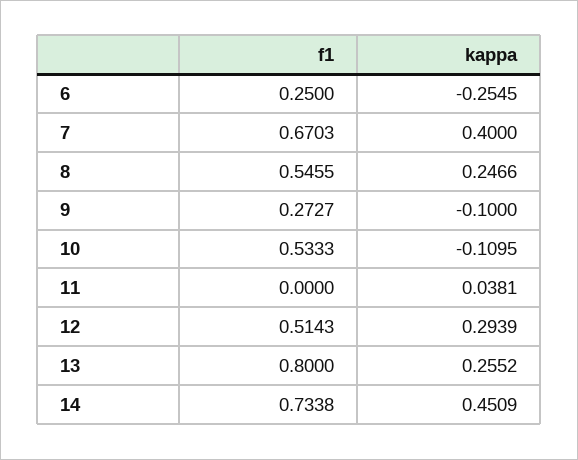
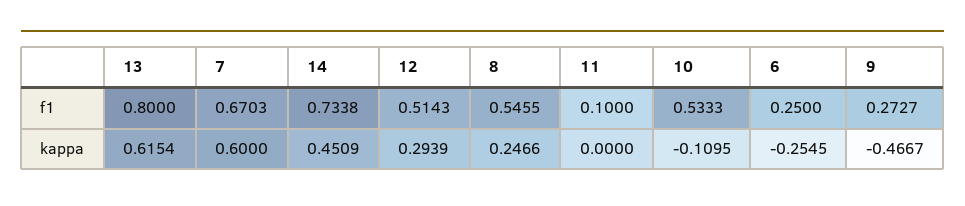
  {
    "f1": {
      "6": 0.25,
      "7": 0.6703,
      "8": 0.5455,
      "9": 0.2727,
      "10": 0.5333,
-     "11": 0,
+     "11": 0.1,
      "12": 0.5143,
      "13": 0.8,
      "14": 0.7338
    },
    "kappa": {
      "6": -0.2545,
-     "7": 0.4,
+     "7": 0.6,
      "8": 0.2466,
-     "9": -0.1,
+     "9": -0.4667,
      "10": -0.1095,
-     "11": 0.0381,
+     "11": 0,
      "12": 0.2939,
-     "13": 0.2552,
+     "13": 0.6154,
      "14": 0.4509
    }
  }

